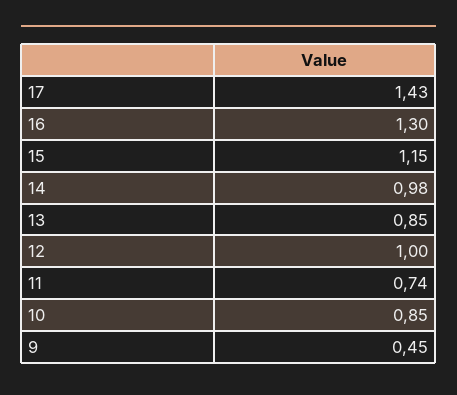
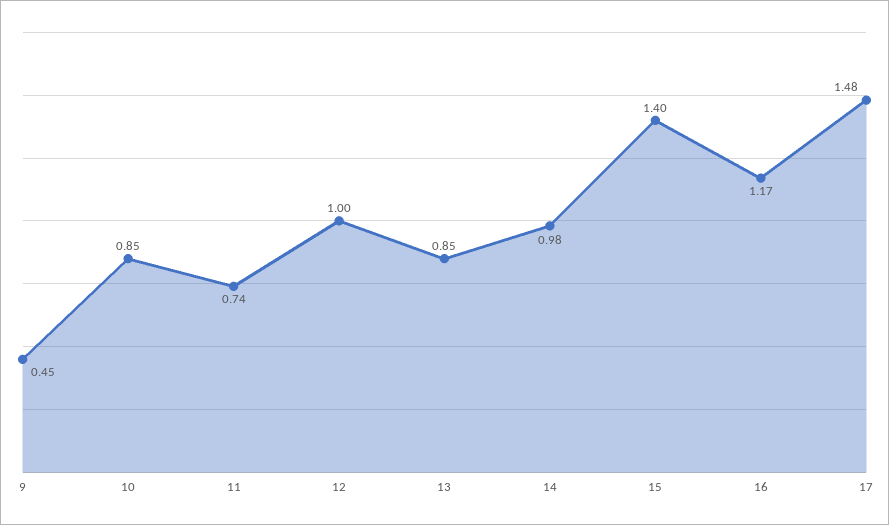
  {
-   "17": 1.43,
+   "17": 1.48,
-   "16": 1.3,
+   "16": 1.17,
-   "15": 1.15,
+   "15": 1.4,
    "14": 0.98,
    "13": 0.85,
    "12": 1,
    "11": 0.74,
    "10": 0.85,
    "9": 0.45
  }

